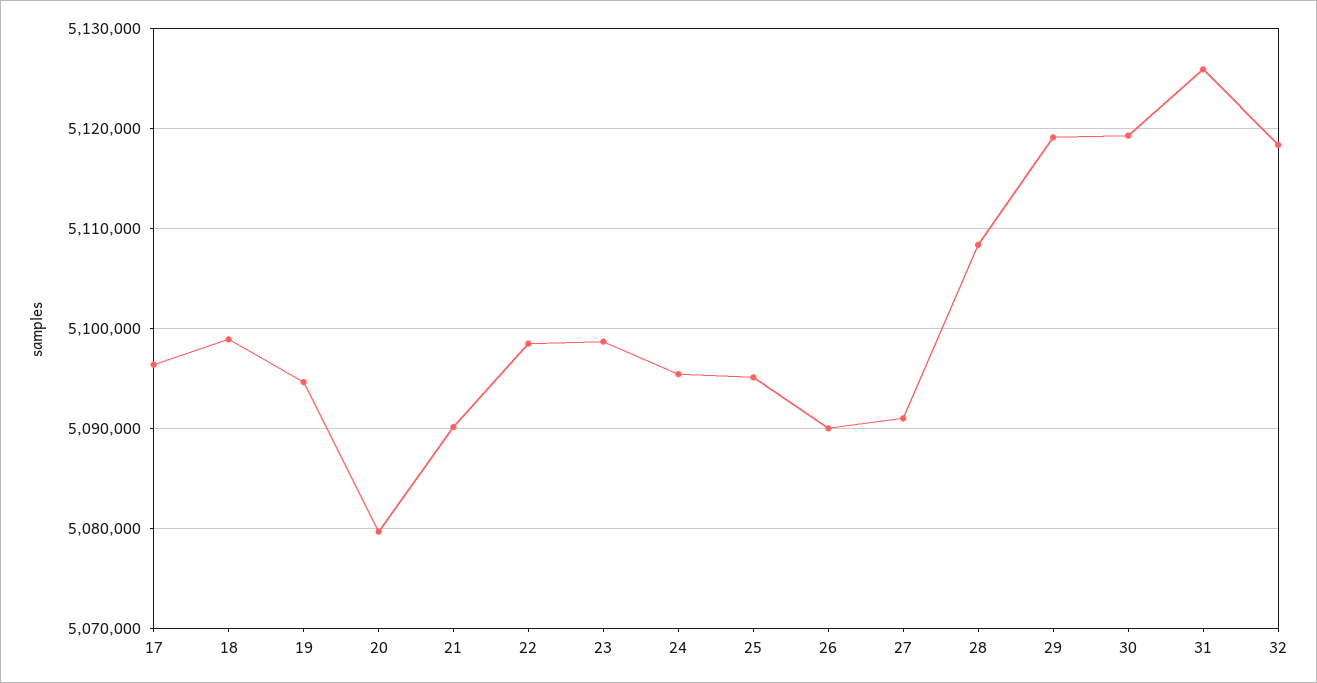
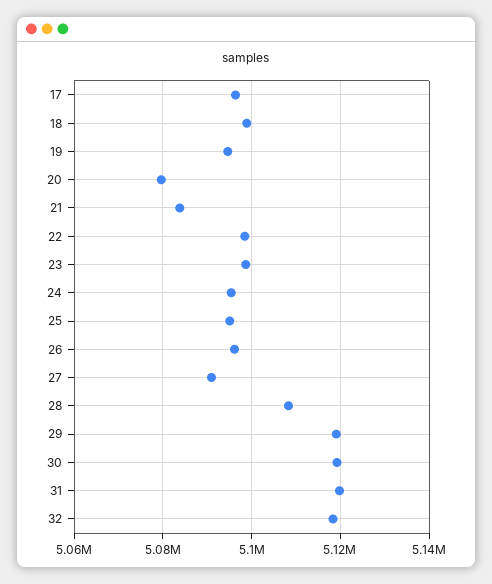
  {
    "17": 5096000,
    "18": 5099000,
    "19": 5095000,
    "20": 5080000,
-   "21": 5090000,
+   "21": 5084000,
    "22": 5098000,
    "23": 5099000,
    "24": 5095000,
    "25": 5095000,
-   "26": 5090000,
+   "26": 5096000,
    "27": 5091000,
    "28": 5108000,
    "29": 5119000,
    "30": 5119000,
-   "31": 5126000,
+   "31": 5120000,
    "32": 5118000
  }

